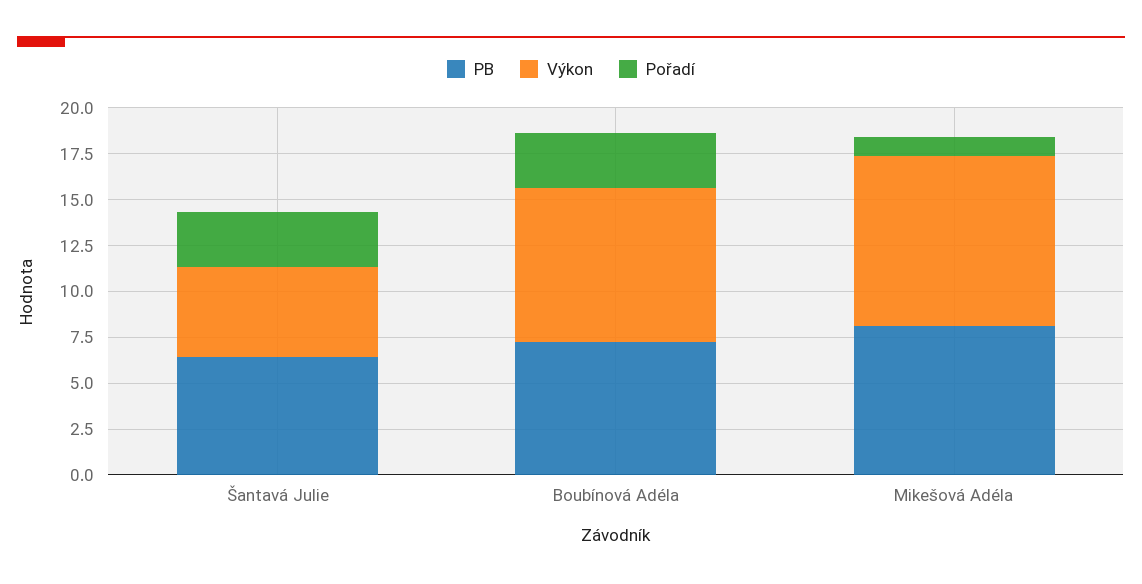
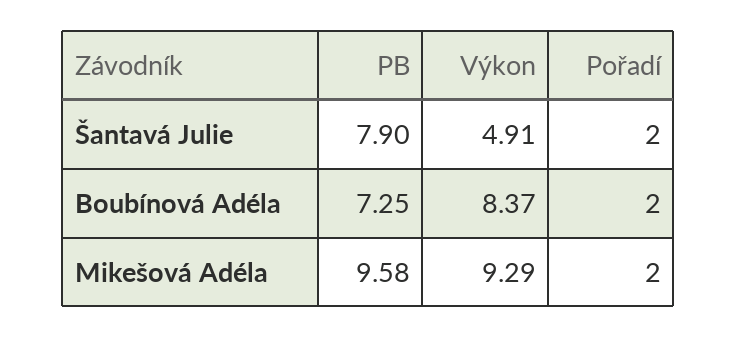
  {
    "PB": {
-     "Šantavá Julie": 6.5,
+     "Šantavá Julie": 7.9,
      "Boubínová Adéla": 7.25,
-     "Mikešová Adéla": 8
+     "Mikešová Adéla": 9.58
    },
    "Výkon": {
      "Šantavá Julie": 4.91,
      "Boubínová Adéla": 8.37,
      "Mikešová Adéla": 9.29
    },
    "Pořadí": {
-     "Šantavá Julie": 3,
+     "Šantavá Julie": 2,
-     "Boubínová Adéla": 3,
+     "Boubínová Adéla": 2,
-     "Mikešová Adéla": 1
+     "Mikešová Adéla": 2
    }
  }

